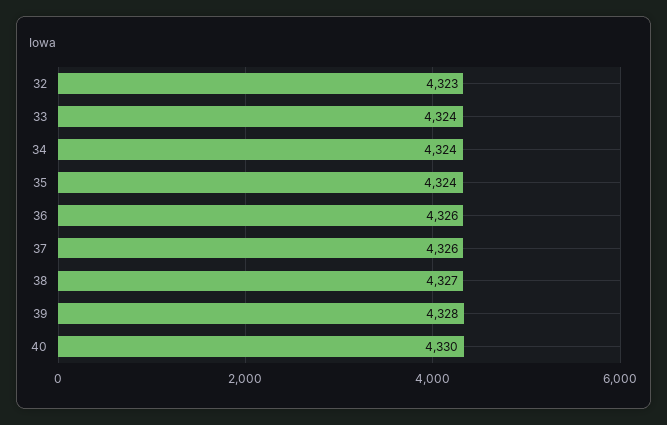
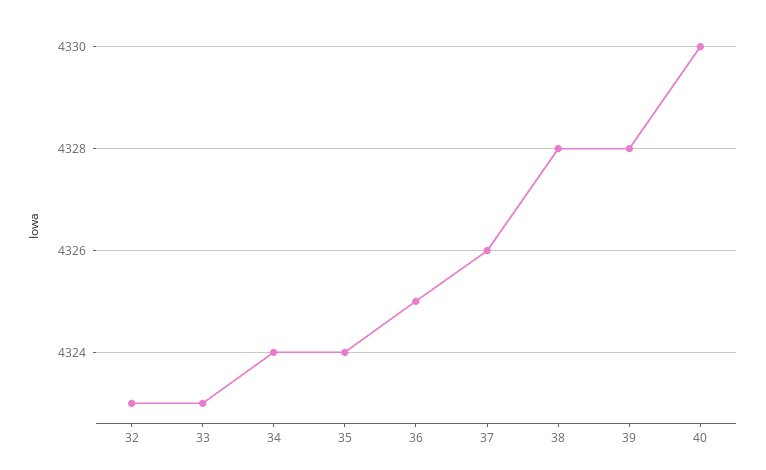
  {
    "32": 4323,
-   "33": 4324,
+   "33": 4323,
    "34": 4324,
    "35": 4324,
-   "36": 4326,
+   "36": 4325,
    "37": 4326,
-   "38": 4327,
+   "38": 4328,
    "39": 4328,
    "40": 4330
  }

